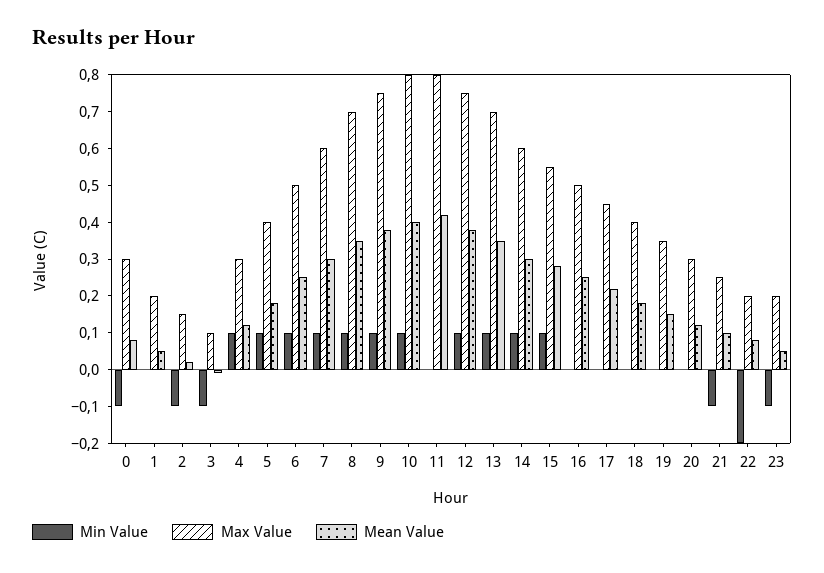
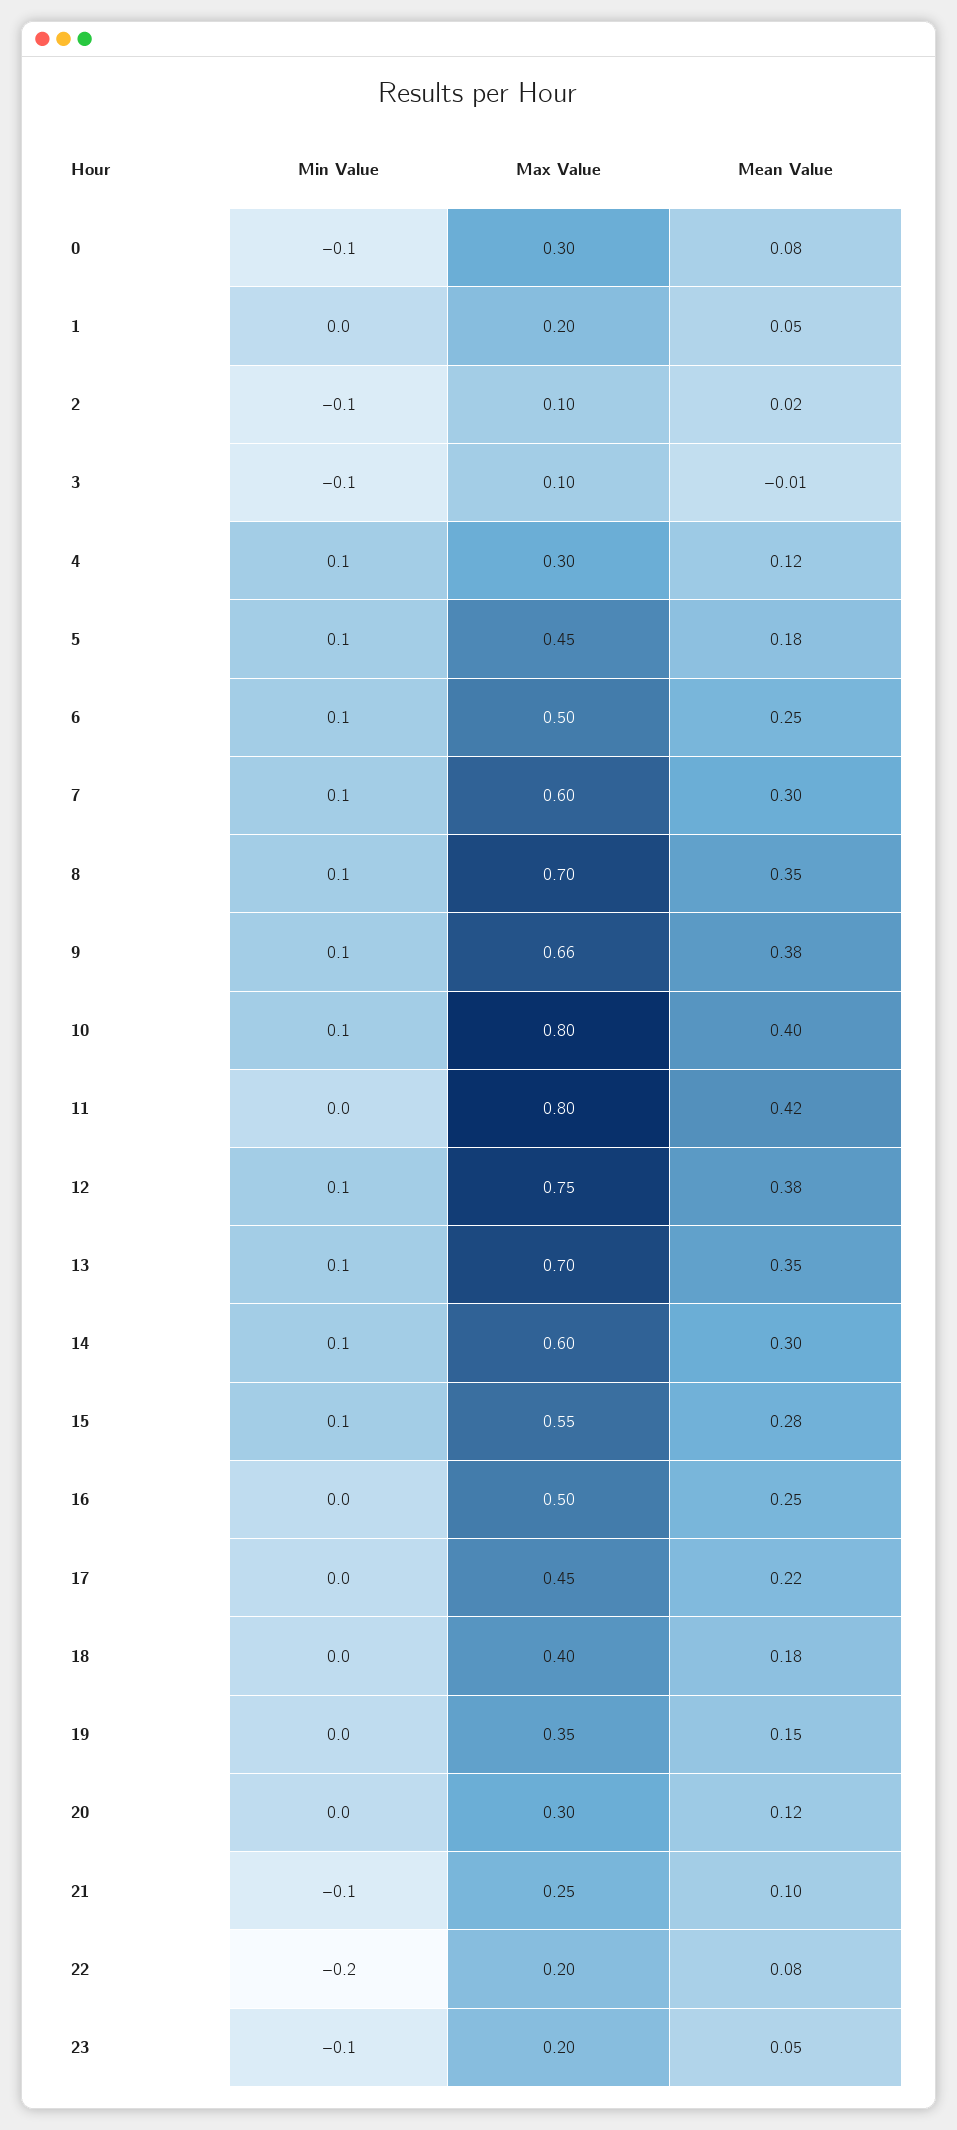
  {
    "Min Value": {
      "0": -0.1,
      "1": 0,
      "2": -0.1,
      "3": -0.1,
      "4": 0.1,
      "5": 0.1,
      "6": 0.1,
      "7": 0.1,
      "8": 0.1,
      "9": 0.1,
      "10": 0.1,
      "11": 0,
      "12": 0.1,
      "13": 0.1,
      "14": 0.1,
      "15": 0.1,
      "16": 0,
      "17": 0,
      "18": 0,
      "19": 0,
      "20": 0,
      "21": -0.1,
      "22": -0.2,
      "23": -0.1
    },
    "Max Value": {
      "0": 0.3,
      "1": 0.2,
-     "2": 0.15,
+     "2": 0.1,
      "3": 0.1,
      "4": 0.3,
-     "5": 0.4,
+     "5": 0.45,
      "6": 0.5,
      "7": 0.6,
      "8": 0.7,
-     "9": 0.75,
+     "9": 0.66,
      "10": 0.8,
      "11": 0.8,
      "12": 0.75,
      "13": 0.7,
      "14": 0.6,
      "15": 0.55,
      "16": 0.5,
      "17": 0.45,
      "18": 0.4,
      "19": 0.35,
      "20": 0.3,
      "21": 0.25,
      "22": 0.2,
      "23": 0.2
    },
    "Mean Value": {
      "0": 0.08,
      "1": 0.05,
      "2": 0.02,
      "3": -0.01,
      "4": 0.12,
      "5": 0.18,
      "6": 0.25,
      "7": 0.3,
      "8": 0.35,
      "9": 0.38,
      "10": 0.4,
      "11": 0.42,
      "12": 0.38,
      "13": 0.35,
      "14": 0.3,
      "15": 0.28,
      "16": 0.25,
      "17": 0.22,
      "18": 0.18,
      "19": 0.15,
      "20": 0.12,
      "21": 0.1,
      "22": 0.08,
      "23": 0.05
    }
  }

